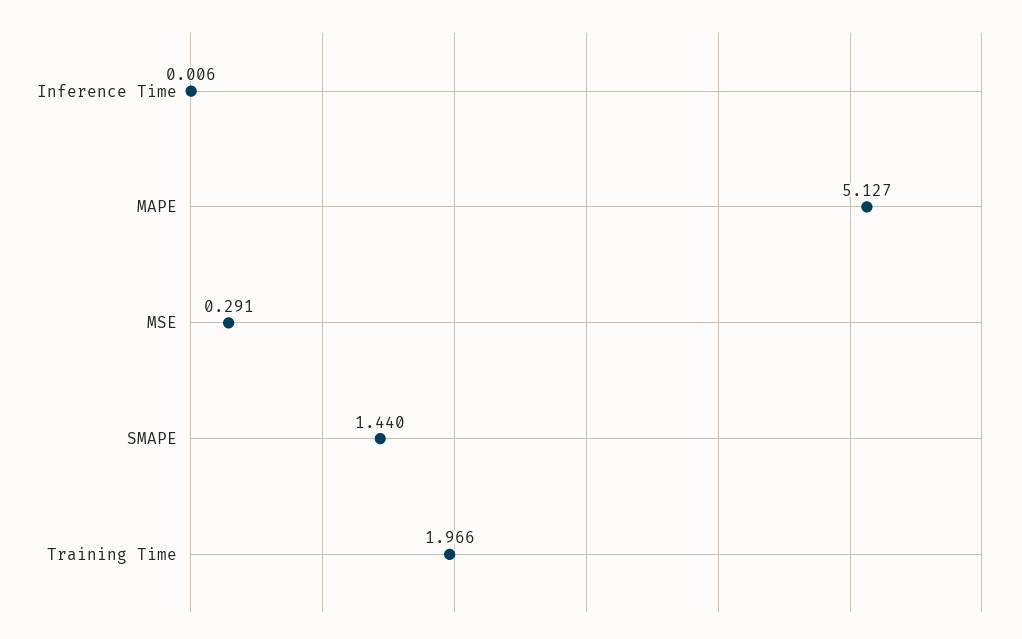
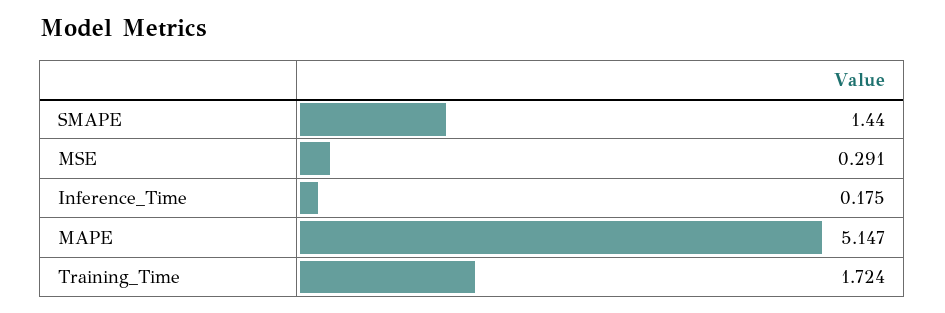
  {
-   "Inference Time": 0.006,
+   "Inference Time": 0.175,
-   "MAPE": 5.127,
+   "MAPE": 5.147,
    "MSE": 0.291,
    "SMAPE": 1.44,
-   "Training Time": 1.966
+   "Training Time": 1.724
  }

